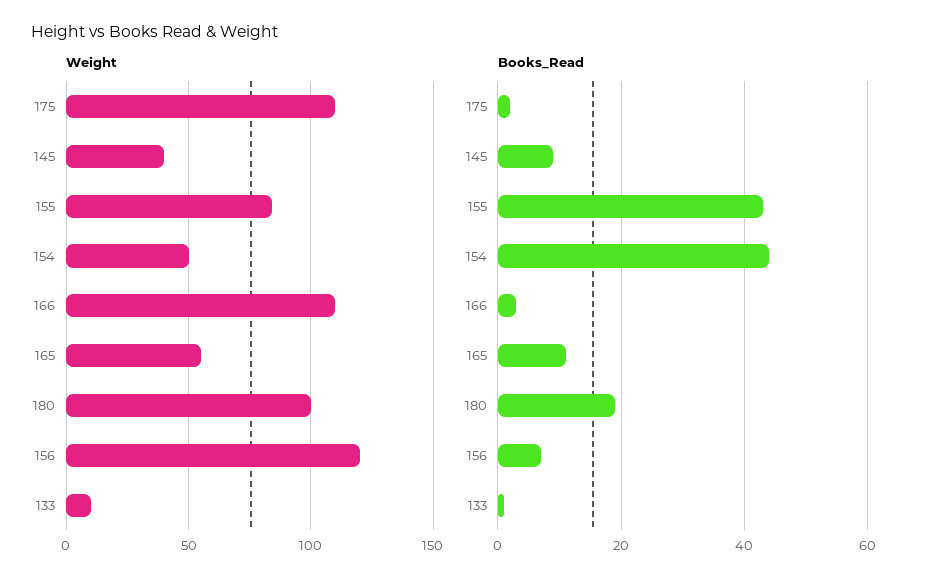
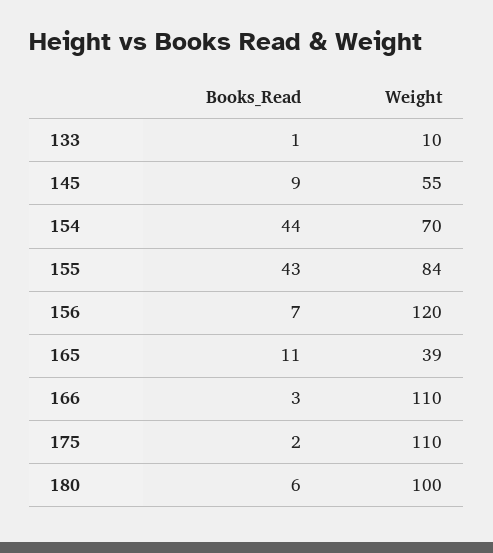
  {
    "Weight": {
      "175": 110,
-     "145": 40,
+     "145": 55,
      "155": 84,
-     "154": 50,
+     "154": 70,
      "166": 110,
-     "165": 55,
+     "165": 39,
      "180": 100,
      "156": 120,
      "133": 10
    },
    "Books_Read": {
      "175": 2,
      "145": 9,
      "155": 43,
      "154": 44,
      "166": 3,
      "165": 11,
-     "180": 20,
+     "180": 6,
      "156": 7,
      "133": 1
    }
  }

